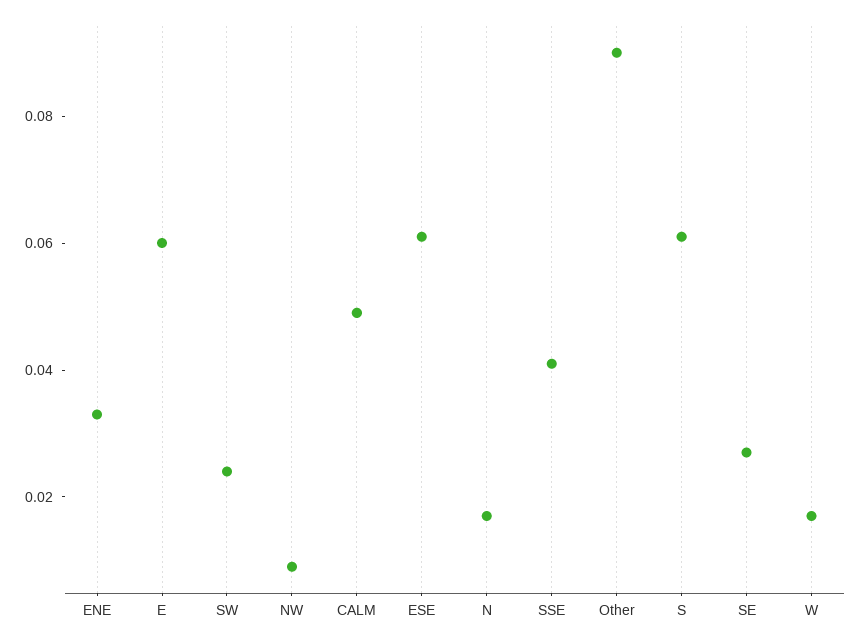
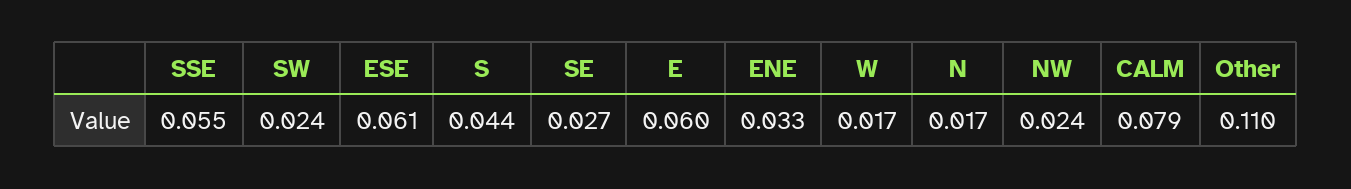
  {
    "ENE": 0.033,
    "E": 0.06,
    "SW": 0.024,
-   "NW": 0.01,
+   "NW": 0.024,
-   "CALM": 0.05,
+   "CALM": 0.079,
    "ESE": 0.061,
    "N": 0.017,
-   "SSE": 0.04,
+   "SSE": 0.055,
-   "Other": 0.09,
+   "Other": 0.11,
-   "S": 0.06,
+   "S": 0.044,
    "SE": 0.027,
    "W": 0.017
  }

